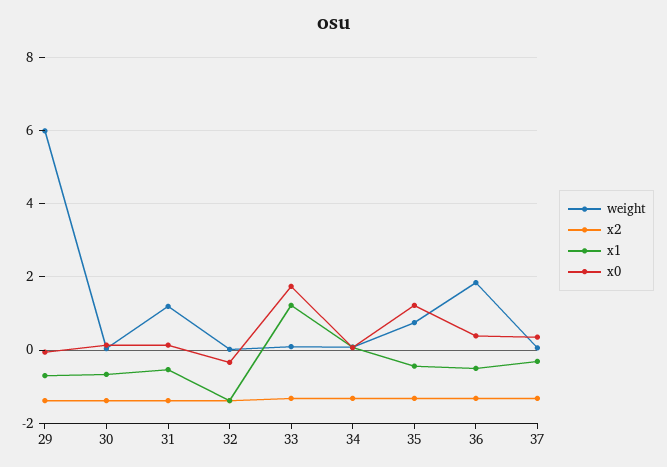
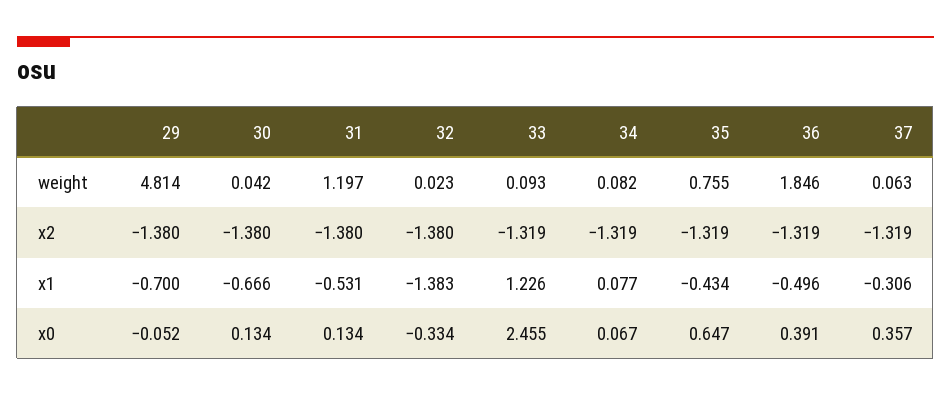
  {
    "weight": {
-     "29": 6,
+     "29": 4.814,
      "30": 0.042,
      "31": 1.197,
      "32": 0.023,
      "33": 0.093,
      "34": 0.082,
      "35": 0.755,
      "36": 1.846,
      "37": 0.063
    },
    "x2": {
      "29": -1.38,
      "30": -1.38,
      "31": -1.38,
      "32": -1.38,
      "33": -1.319,
      "34": -1.319,
      "35": -1.319,
      "36": -1.319,
      "37": -1.319
    },
    "x1": {
      "29": -0.7,
      "30": -0.666,
      "31": -0.531,
      "32": -1.383,
      "33": 1.226,
      "34": 0.077,
      "35": -0.434,
      "36": -0.496,
      "37": -0.306
    },
    "x0": {
      "29": -0.052,
      "30": 0.134,
      "31": 0.134,
      "32": -0.334,
-     "33": 1.8,
+     "33": 2.455,
      "34": 0.067,
-     "35": 1.2,
+     "35": 0.647,
      "36": 0.391,
      "37": 0.357
    }
  }

